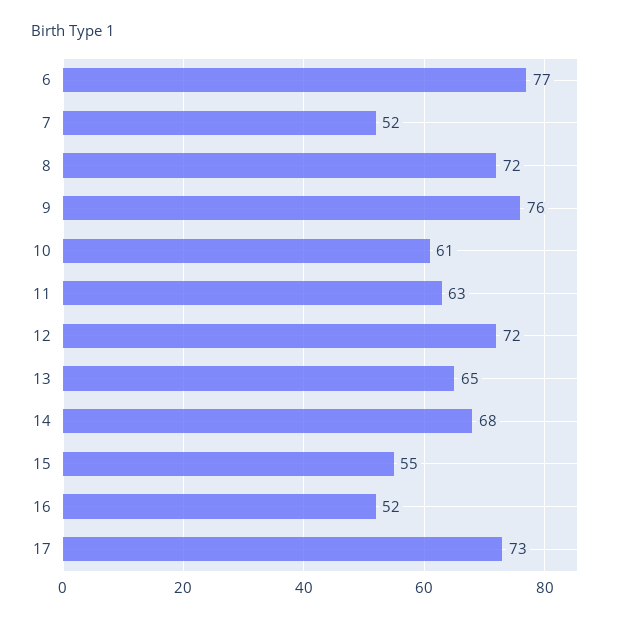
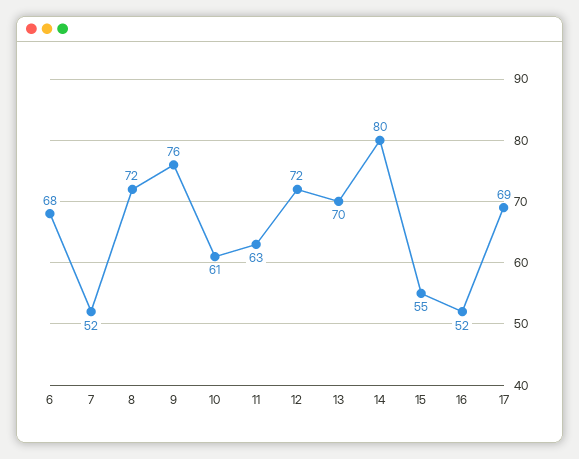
  {
-   "6": 77,
+   "6": 68,
    "7": 52,
    "8": 72,
    "9": 76,
    "10": 61,
    "11": 63,
    "12": 72,
-   "13": 65,
+   "13": 70,
-   "14": 68,
+   "14": 80,
    "15": 55,
    "16": 52,
-   "17": 73
+   "17": 69
  }

